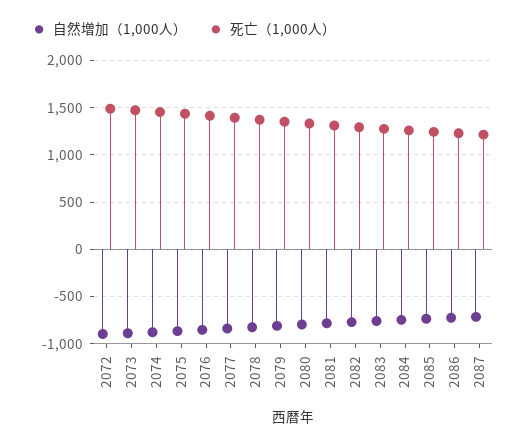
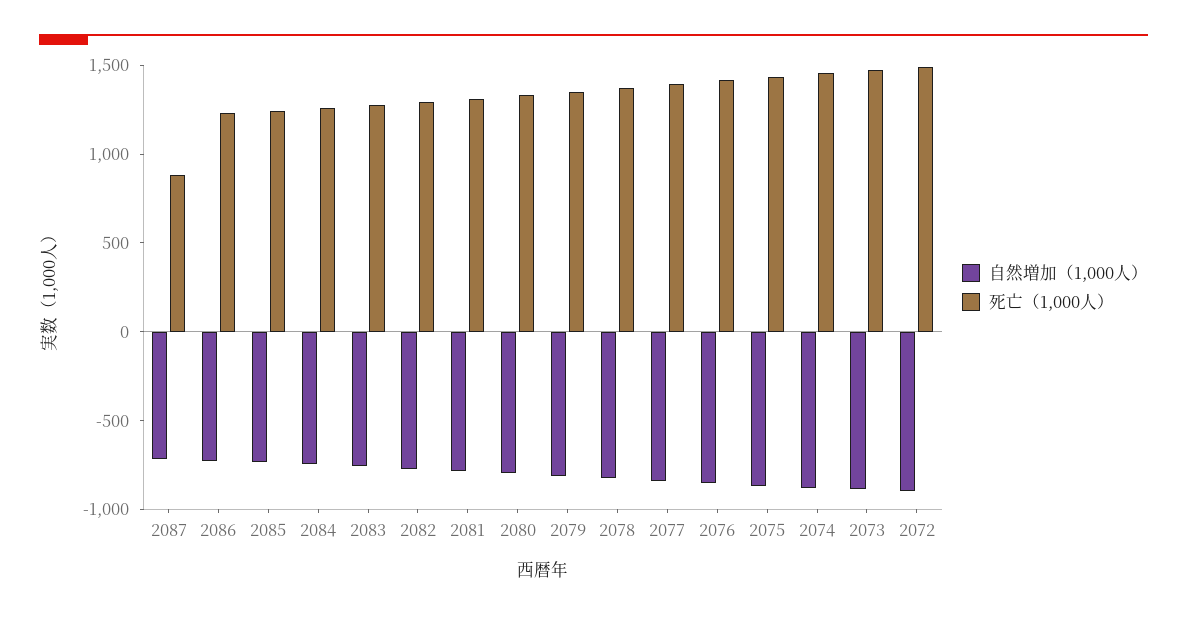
  {
    "自然増加（1,000人）": {
      "2072": -900,
      "2073": -900,
      "2074": -900,
      "2075": -900,
      "2076": -900,
      "2077": -800,
      "2078": -800,
      "2079": -800,
      "2080": -800,
      "2081": -800,
      "2082": -800,
      "2083": -800,
      "2084": -700,
      "2085": -700,
      "2086": -700,
      "2087": -700
    },
    "死亡（1,000人）": {
      "2072": 1500,
      "2073": 1500,
      "2074": 1500,
      "2075": 1400,
      "2076": 1400,
      "2077": 1400,
      "2078": 1400,
      "2079": 1400,
      "2080": 1300,
      "2081": 1300,
      "2082": 1300,
      "2083": 1300,
      "2084": 1300,
      "2085": 1200,
      "2086": 1200,
-     "2087": 1200
+     "2087": 900
    }
  }

